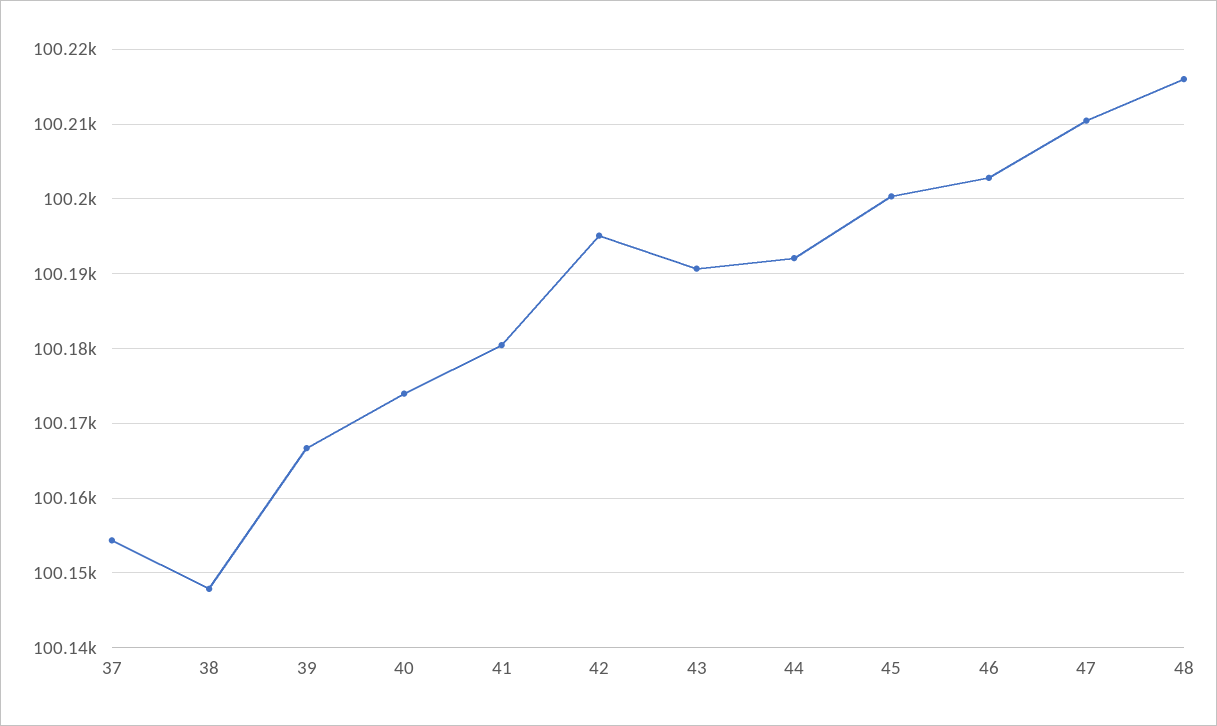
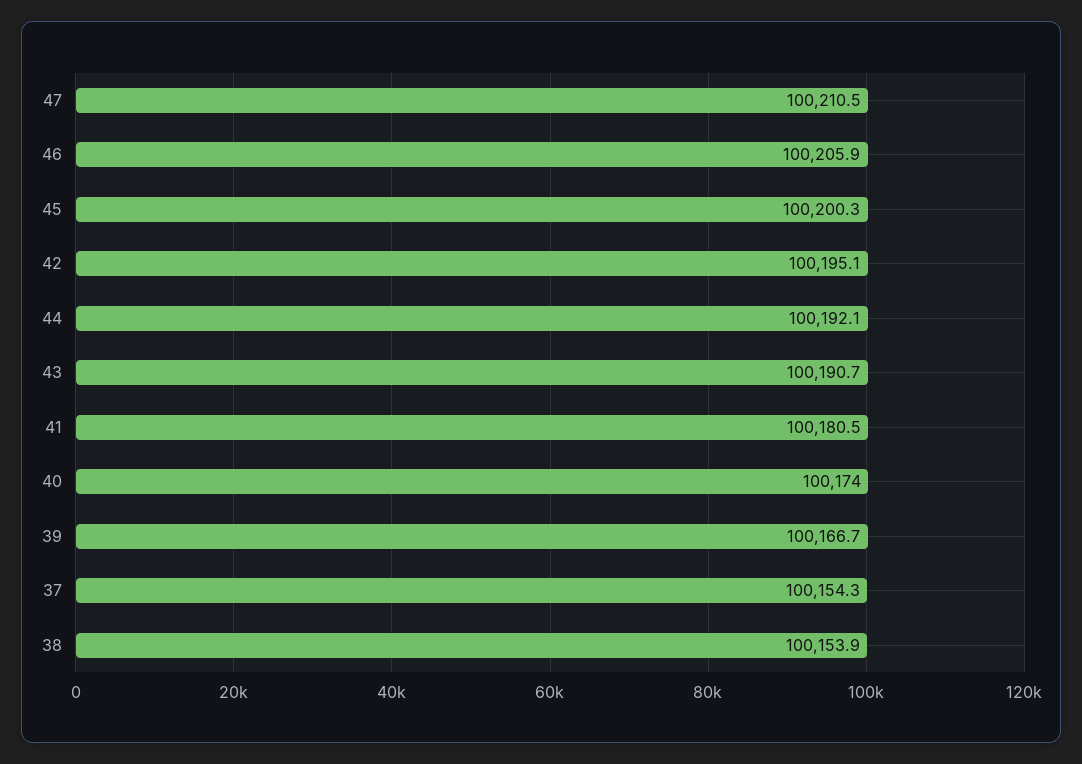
  {
    "37": 100154.3,
-   "38": 100148,
+   "38": 100153.9,
    "39": 100166.7,
    "40": 100174,
    "41": 100180.5,
    "42": 100195.1,
    "43": 100190.7,
    "44": 100192.1,
    "45": 100200.3,
-   "46": 100203,
+   "46": 100205.9,
-   "47": 100210.5,
+   "47": 100210.5
-   "48": 100216
  }

